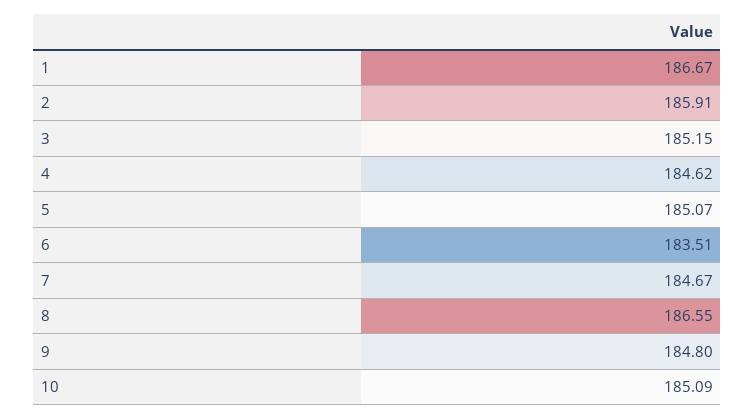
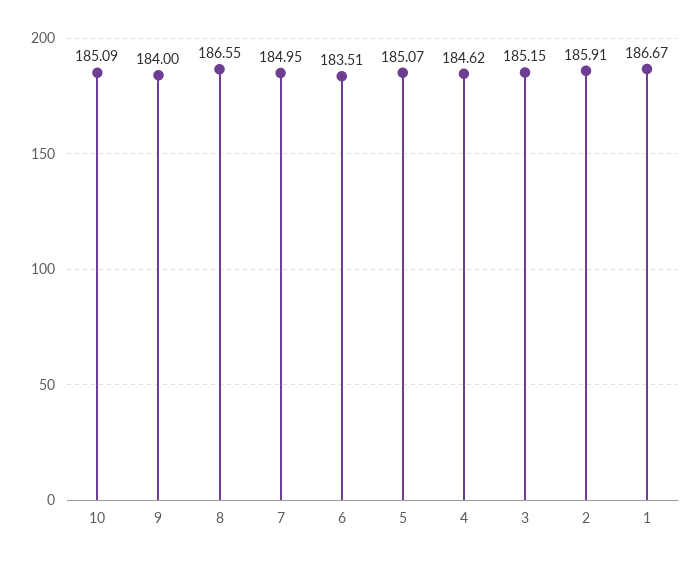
  {
    "1": 186.67,
    "2": 185.91,
    "3": 185.15,
    "4": 184.62,
    "5": 185.07,
    "6": 183.51,
-   "7": 184.67,
+   "7": 184.95,
    "8": 186.55,
-   "9": 184.8,
+   "9": 184,
    "10": 185.09
  }

